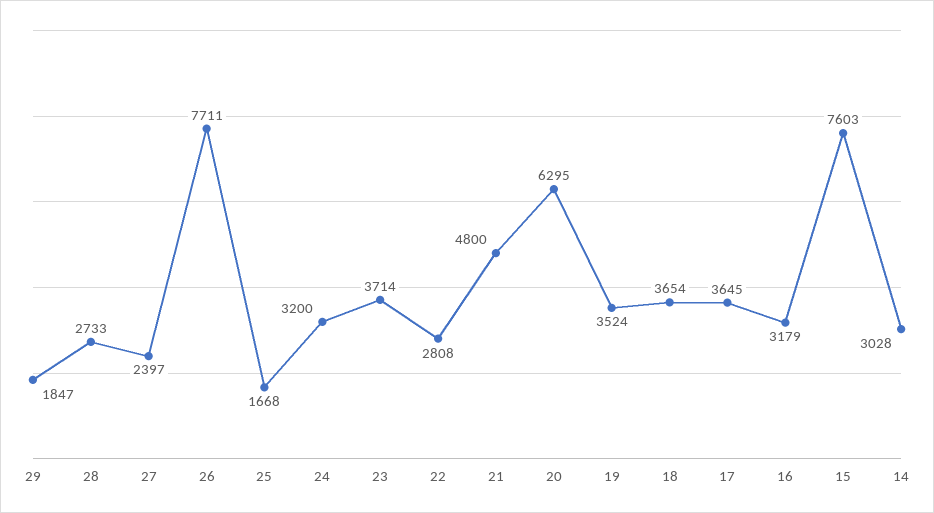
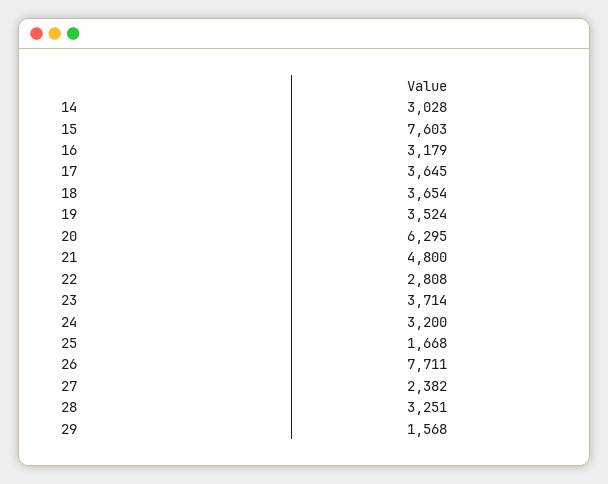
  {
-   "29": 1847,
+   "29": 1568,
-   "28": 2733,
+   "28": 3251,
-   "27": 2397,
+   "27": 2382,
    "26": 7711,
    "25": 1668,
    "24": 3200,
    "23": 3714,
    "22": 2808,
    "21": 4800,
    "20": 6295,
    "19": 3524,
    "18": 3654,
    "17": 3645,
    "16": 3179,
    "15": 7603,
    "14": 3028
  }

